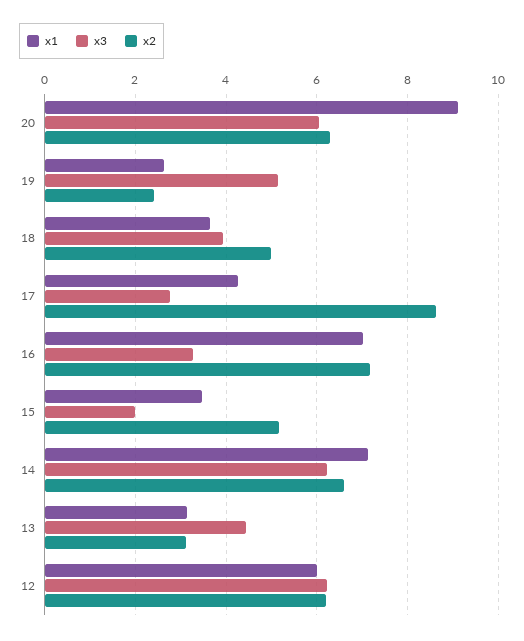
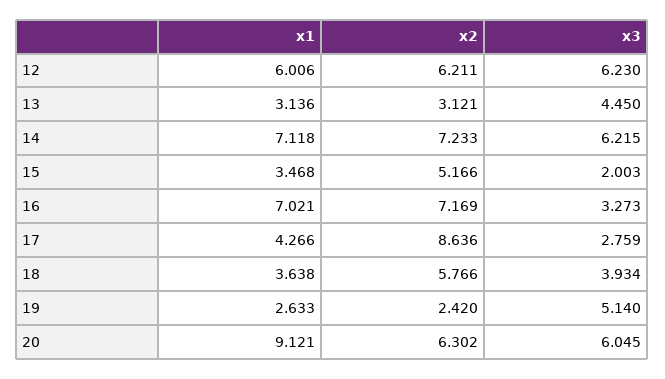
  {
    "x1": {
      "20": 9.121,
      "19": 2.633,
      "18": 3.638,
      "17": 4.266,
      "16": 7.021,
      "15": 3.468,
      "14": 7.118,
      "13": 3.136,
      "12": 6.006
    },
    "x3": {
      "20": 6.045,
      "19": 5.14,
      "18": 3.934,
      "17": 2.759,
      "16": 3.273,
      "15": 2.003,
      "14": 6.215,
      "13": 4.45,
      "12": 6.23
    },
    "x2": {
      "20": 6.302,
      "19": 2.42,
-     "18": 5,
+     "18": 5.766,
      "17": 8.636,
      "16": 7.169,
      "15": 5.166,
-     "14": 6.6,
+     "14": 7.233,
      "13": 3.121,
      "12": 6.211
    }
  }

